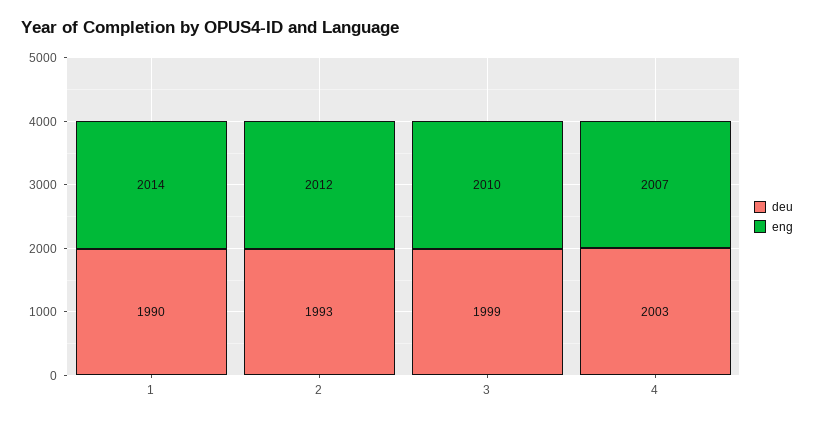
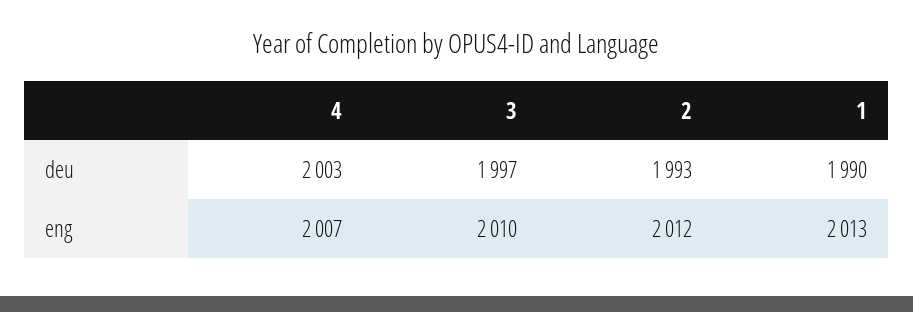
  {
    "deu": {
      "1": 1990,
      "2": 1993,
-     "3": 1999,
+     "3": 1997,
      "4": 2003
    },
    "eng": {
-     "1": 2014,
+     "1": 2013,
      "2": 2012,
      "3": 2010,
      "4": 2007
    }
  }

